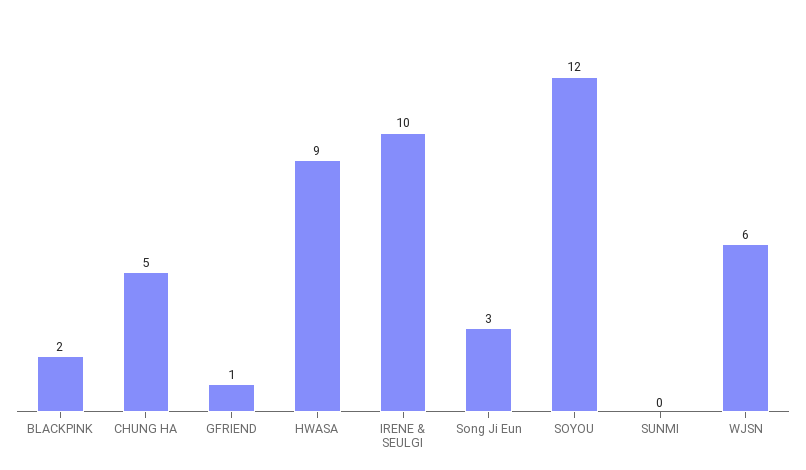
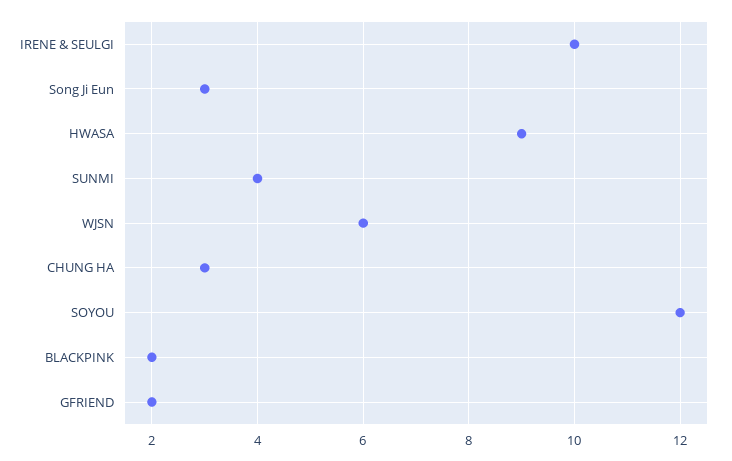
  {
    "BLACKPINK": 2,
-   "CHUNG HA": 5,
+   "CHUNG HA": 3,
-   "GFRIEND": 1,
+   "GFRIEND": 2,
    "HWASA": 9,
    "IRENE & SEULGI": 10,
    "Song Ji Eun": 3,
    "SOYOU": 12,
-   "SUNMI": 0,
+   "SUNMI": 4,
    "WJSN": 6
  }

